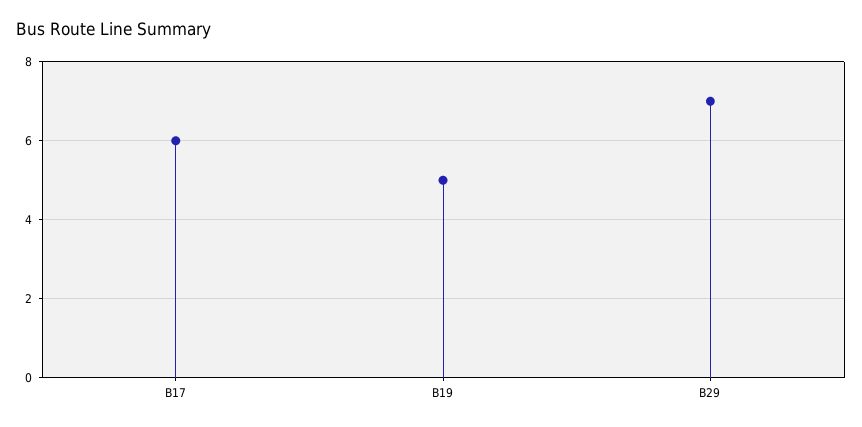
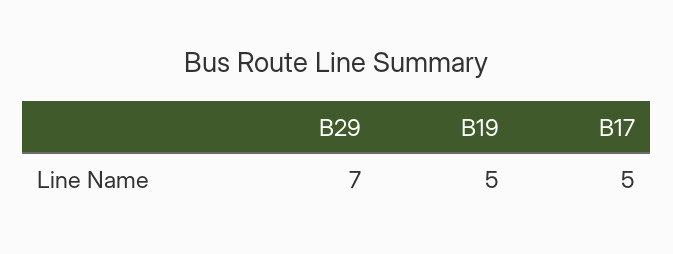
  {
-   "B17": 6,
+   "B17": 5,
    "B19": 5,
    "B29": 7
  }

